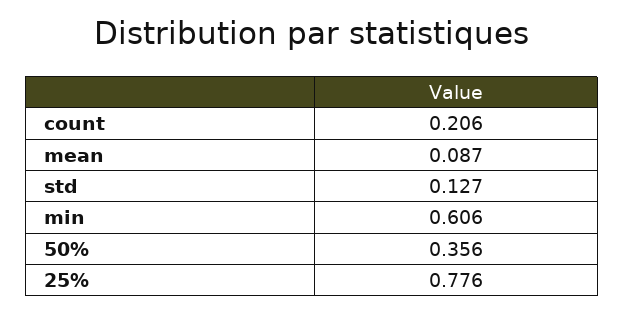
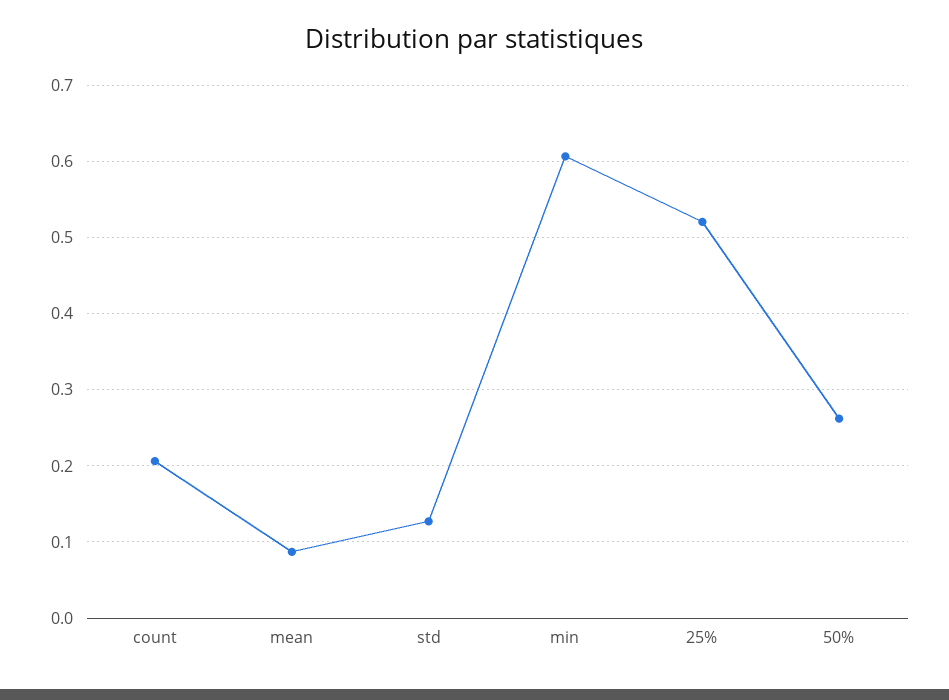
  {
    "count": 0.206,
    "mean": 0.087,
    "std": 0.127,
    "min": 0.606,
-   "50%": 0.356,
+   "50%": 0.26,
-   "25%": 0.776
+   "25%": 0.52
  }

